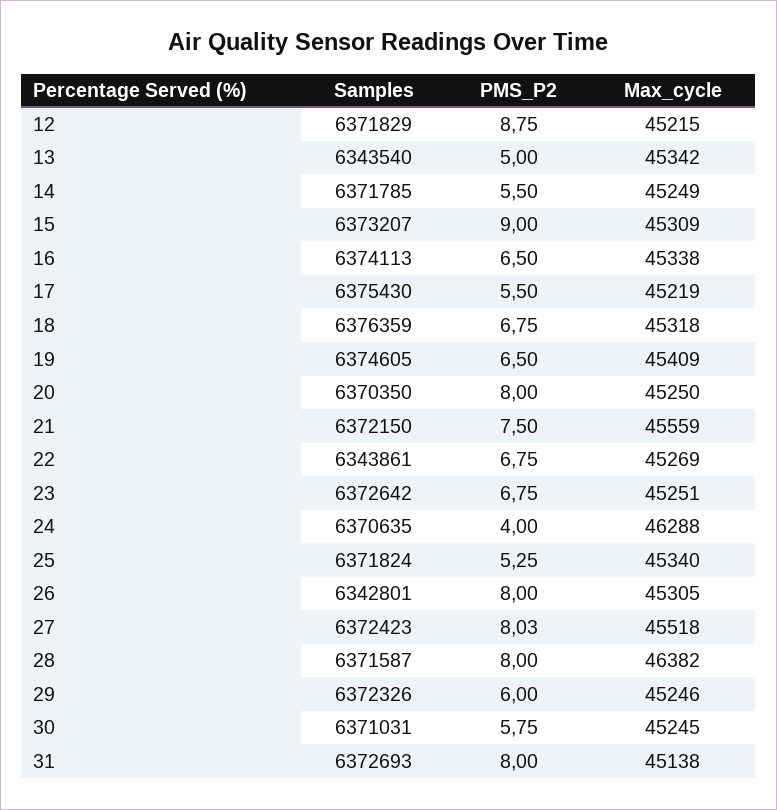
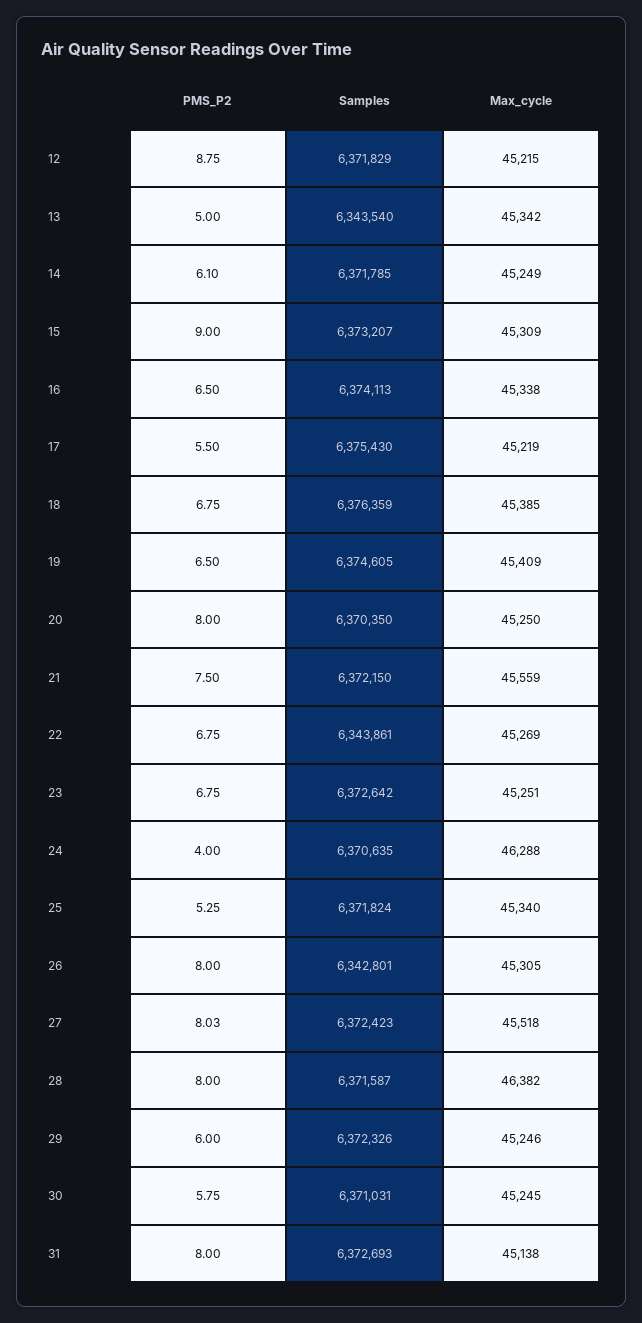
  {
    "Samples": {
      "12": 6371829,
      "13": 6343540,
      "14": 6371785,
      "15": 6373207,
      "16": 6374113,
      "17": 6375430,
      "18": 6376359,
      "19": 6374605,
      "20": 6370350,
      "21": 6372150,
      "22": 6343861,
      "23": 6372642,
      "24": 6370635,
      "25": 6371824,
      "26": 6342801,
      "27": 6372423,
      "28": 6371587,
      "29": 6372326,
      "30": 6371031,
      "31": 6372693
    },
    "PMS_P2": {
      "12": 8.75,
      "13": 5,
-     "14": 5.5,
+     "14": 6.1,
      "15": 9,
      "16": 6.5,
      "17": 5.5,
      "18": 6.75,
      "19": 6.5,
      "20": 8,
      "21": 7.5,
      "22": 6.75,
      "23": 6.75,
      "24": 4,
      "25": 5.25,
      "26": 8,
      "27": 8.03,
      "28": 8,
      "29": 6,
      "30": 5.75,
      "31": 8
    },
    "Max_cycle": {
      "12": 45215,
      "13": 45342,
      "14": 45249,
      "15": 45309,
      "16": 45338,
      "17": 45219,
-     "18": 45318,
+     "18": 45385,
      "19": 45409,
      "20": 45250,
      "21": 45559,
      "22": 45269,
      "23": 45251,
      "24": 46288,
      "25": 45340,
      "26": 45305,
      "27": 45518,
      "28": 46382,
      "29": 45246,
      "30": 45245,
      "31": 45138
    }
  }

